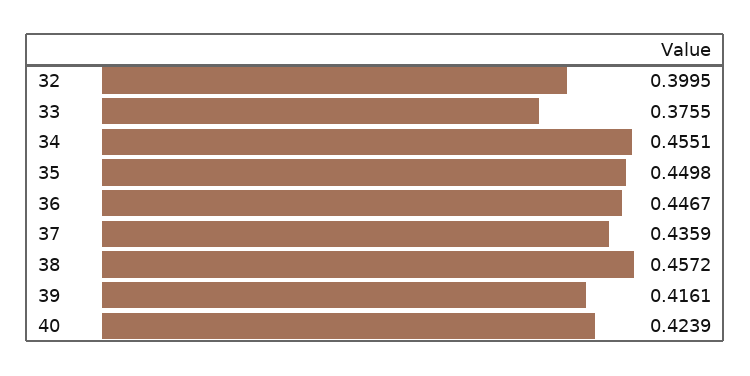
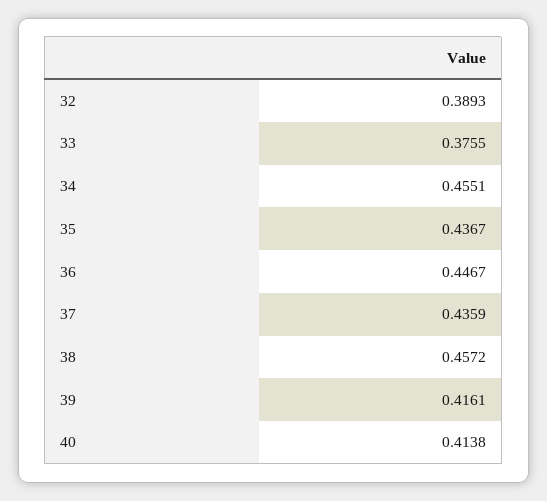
  {
-   "32": 0.3995,
+   "32": 0.3893,
    "33": 0.3755,
    "34": 0.4551,
-   "35": 0.4498,
+   "35": 0.4367,
    "36": 0.4467,
    "37": 0.4359,
    "38": 0.4572,
    "39": 0.4161,
-   "40": 0.4239
+   "40": 0.4138
  }

